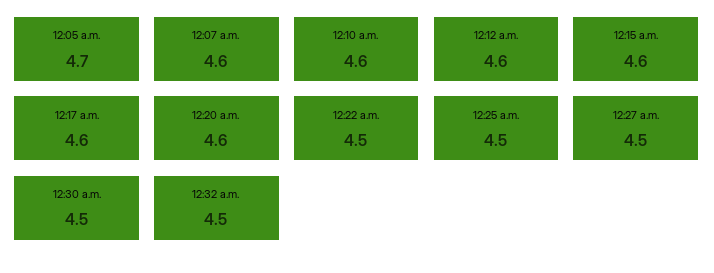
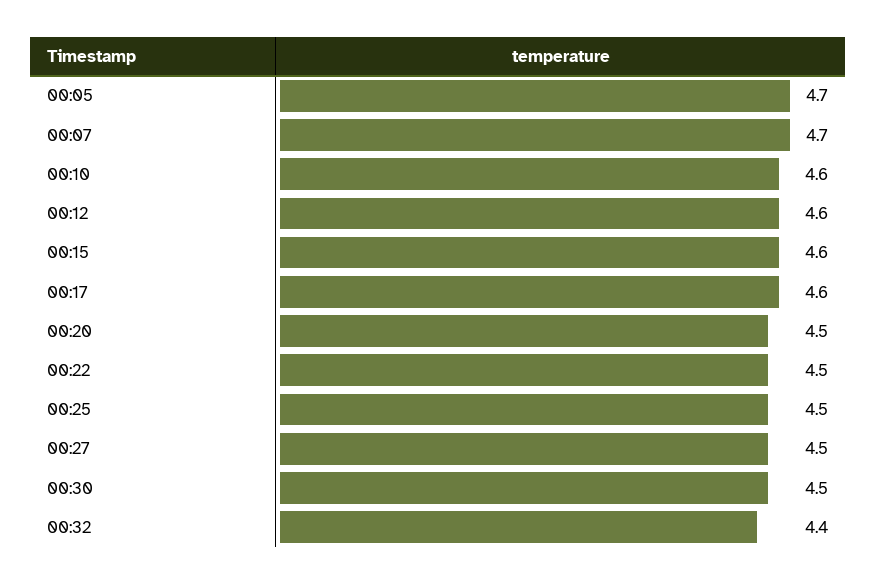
  {
    "12:05 a.m.": 4.7,
-   "12:07 a.m.": 4.6,
+   "12:07 a.m.": 4.7,
    "12:10 a.m.": 4.6,
    "12:12 a.m.": 4.6,
    "12:15 a.m.": 4.6,
    "12:17 a.m.": 4.6,
-   "12:20 a.m.": 4.6,
+   "12:20 a.m.": 4.5,
    "12:22 a.m.": 4.5,
    "12:25 a.m.": 4.5,
    "12:27 a.m.": 4.5,
    "12:30 a.m.": 4.5,
-   "12:32 a.m.": 4.5
+   "12:32 a.m.": 4.4
  }

